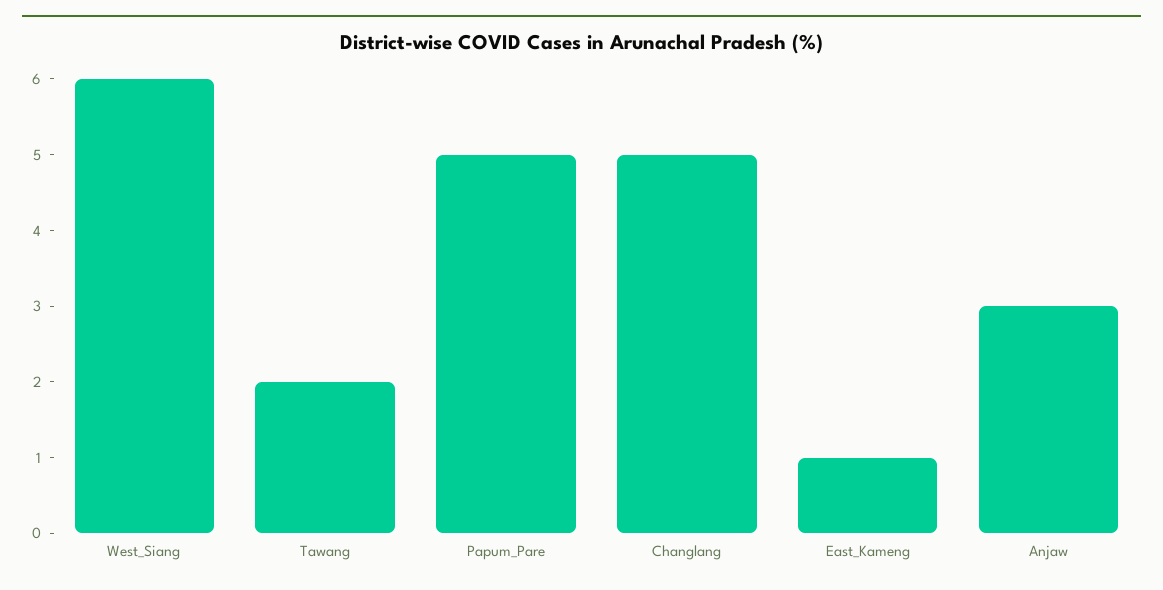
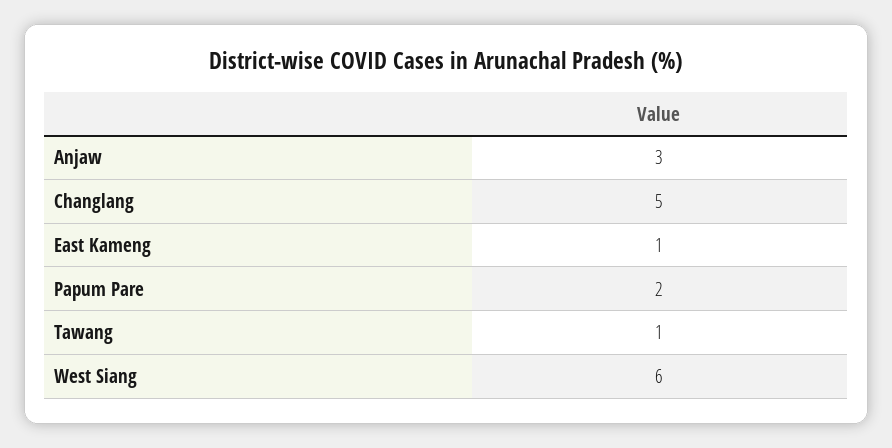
  {
    "West_Siang": 6,
-   "Tawang": 2,
+   "Tawang": 1,
-   "Papum_Pare": 5,
+   "Papum_Pare": 2,
    "Changlang": 5,
    "East_Kameng": 1,
    "Anjaw": 3
  }

